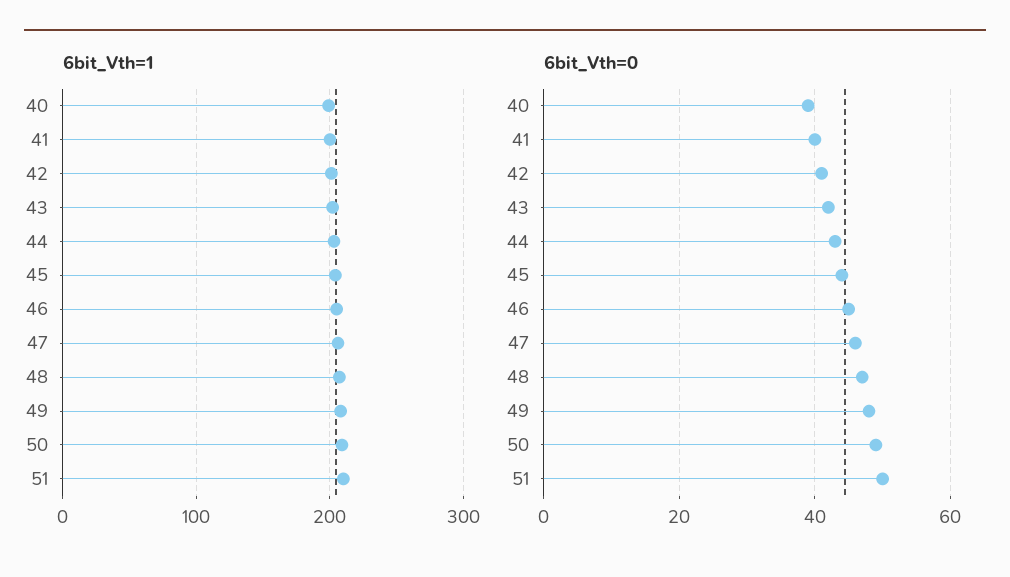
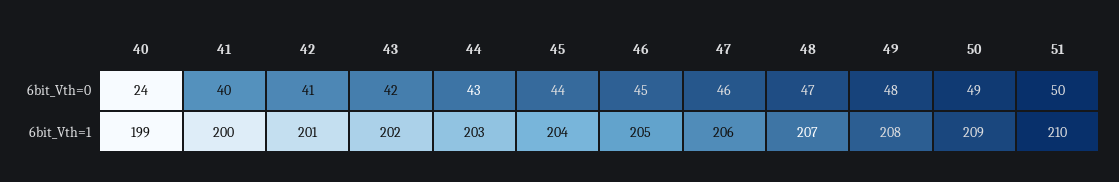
  {
    "6bit_Vth=1": {
      "40": 199,
      "41": 200,
      "42": 201,
      "43": 202,
      "44": 203,
      "45": 204,
      "46": 205,
      "47": 206,
      "48": 207,
      "49": 208,
      "50": 209,
      "51": 210
    },
    "6bit_Vth=0": {
-     "40": 40,
+     "40": 24,
      "41": 40,
      "42": 41,
      "43": 42,
      "44": 43,
      "45": 44,
      "46": 45,
      "47": 46,
      "48": 47,
      "49": 48,
      "50": 49,
      "51": 50
    }
  }

